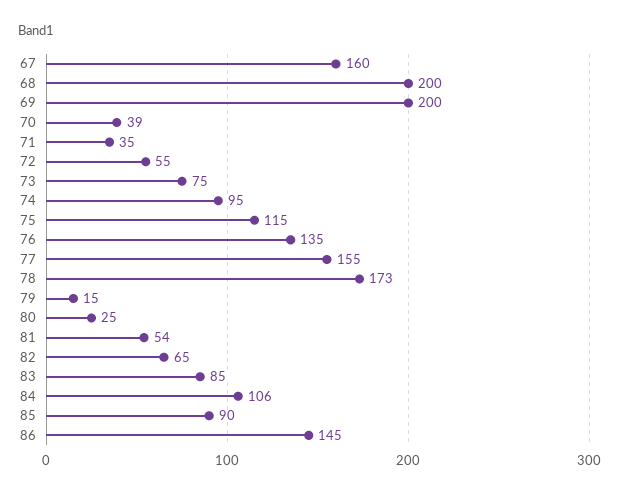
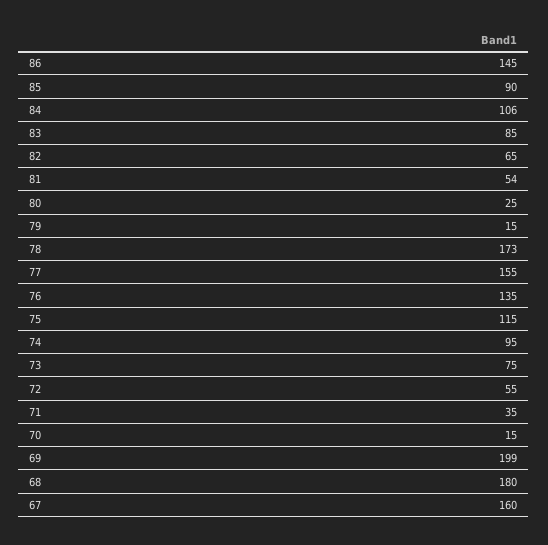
  {
    "67": 160,
-   "68": 200,
+   "68": 180,
-   "69": 200,
+   "69": 199,
-   "70": 39,
+   "70": 15,
    "71": 35,
    "72": 55,
    "73": 75,
    "74": 95,
    "75": 115,
    "76": 135,
    "77": 155,
    "78": 173,
    "79": 15,
    "80": 25,
    "81": 54,
    "82": 65,
    "83": 85,
    "84": 106,
    "85": 90,
    "86": 145
  }

